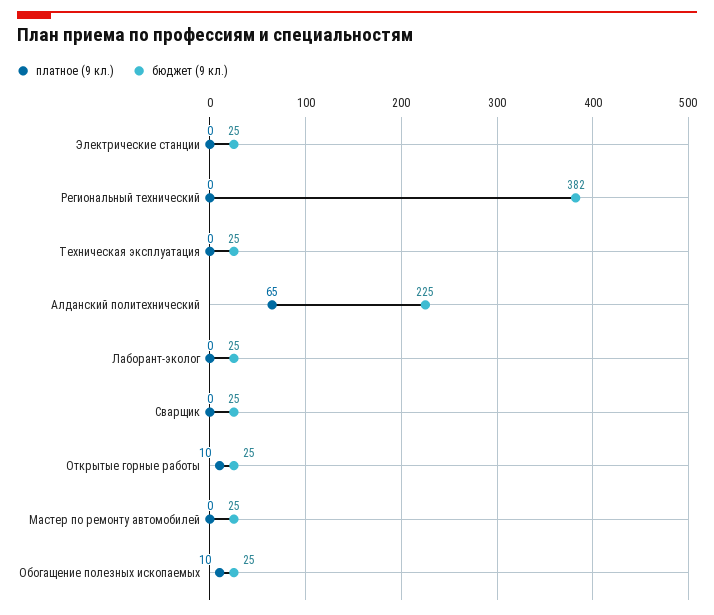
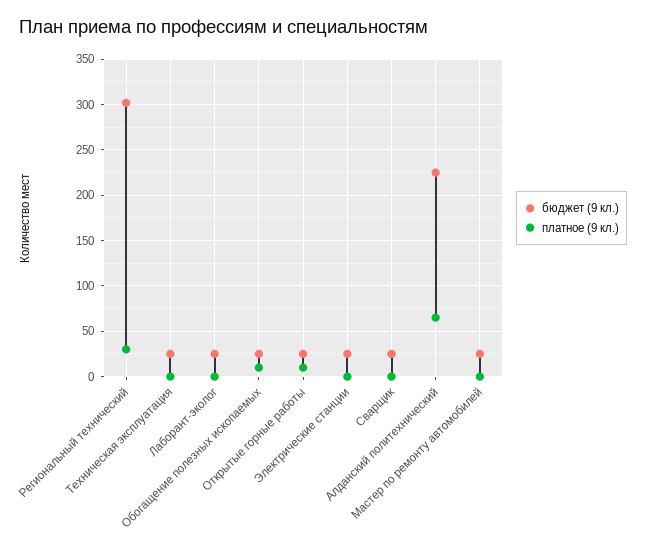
  {
    "платное (9 кл.)": {
      "Электрические станции": 0,
-     "Региональный технический": 0,
+     "Региональный технический": 30,
      "Техническая эксплуатация": 0,
      "Алданский политехнический": 65,
      "Лаборант-эколог": 0,
      "Сварщик": 0,
      "Открытые горные работы": 10,
      "Мастер по ремонту автомобилей": 0,
      "Обогащение полезных ископаемых": 10
    },
    "бюджет (9 кл.)": {
      "Электрические станции": 25,
-     "Региональный технический": 382,
+     "Региональный технический": 300,
      "Техническая эксплуатация": 25,
      "Алданский политехнический": 225,
      "Лаборант-эколог": 25,
      "Сварщик": 25,
      "Открытые горные работы": 25,
      "Мастер по ремонту автомобилей": 25,
      "Обогащение полезных ископаемых": 25
    }
  }

